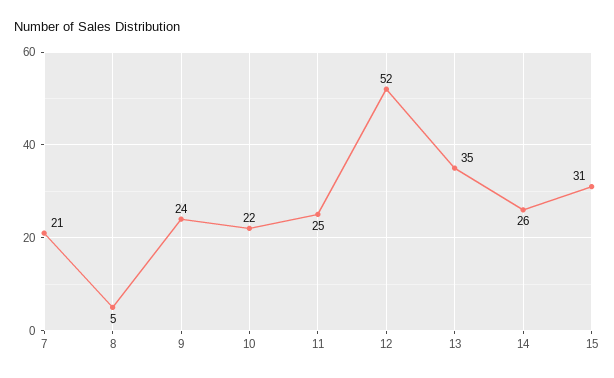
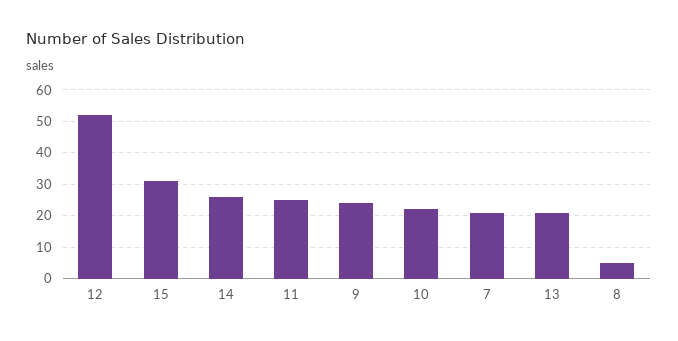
  {
    "7": 21,
    "8": 5,
    "9": 24,
    "10": 22,
    "11": 25,
    "12": 52,
-   "13": 35,
+   "13": 20,
    "14": 26,
    "15": 31
  }

